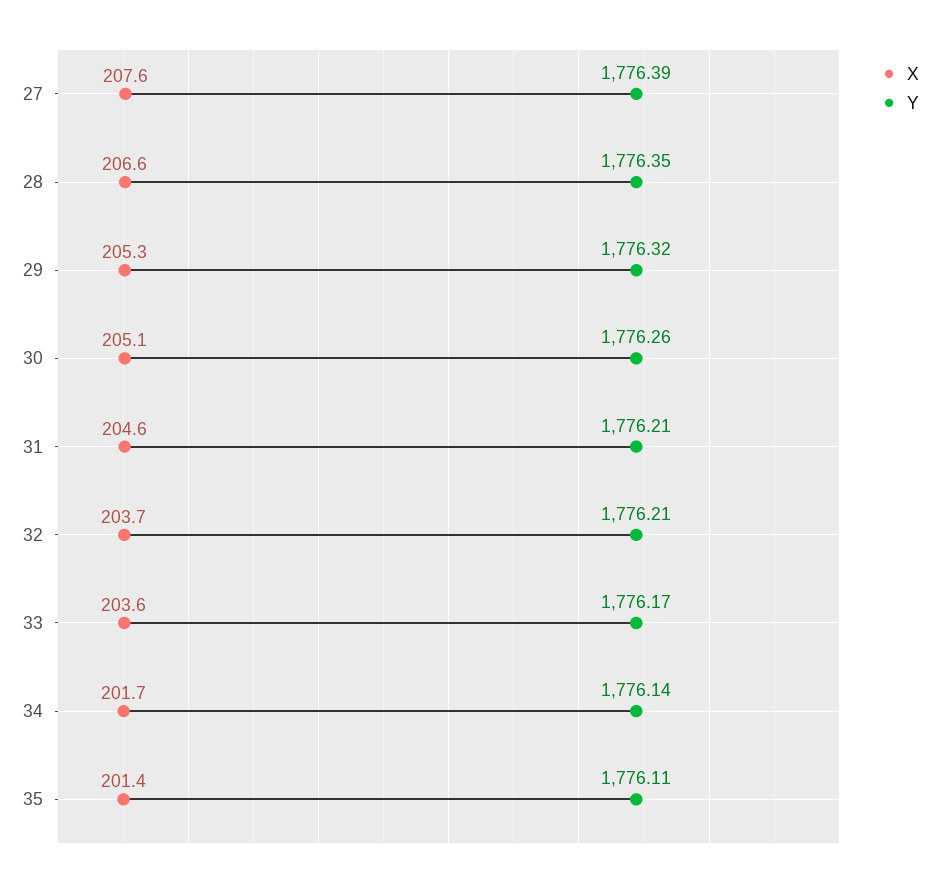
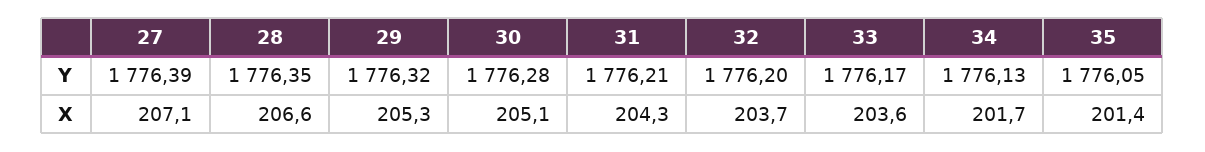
  {
    "X": {
-     "27": 207.6,
+     "27": 207.1,
      "28": 206.6,
      "29": 205.3,
      "30": 205.1,
-     "31": 204.6,
+     "31": 204.3,
      "32": 203.7,
      "33": 203.6,
      "34": 201.7,
      "35": 201.4
    },
    "Y": {
      "27": 1776.39,
      "28": 1776.35,
      "29": 1776.32,
-     "30": 1776.26,
+     "30": 1776.28,
      "31": 1776.21,
-     "32": 1776.21,
+     "32": 1776.2,
      "33": 1776.17,
-     "34": 1776.14,
+     "34": 1776.13,
-     "35": 1776.11
+     "35": 1776.05
    }
  }

